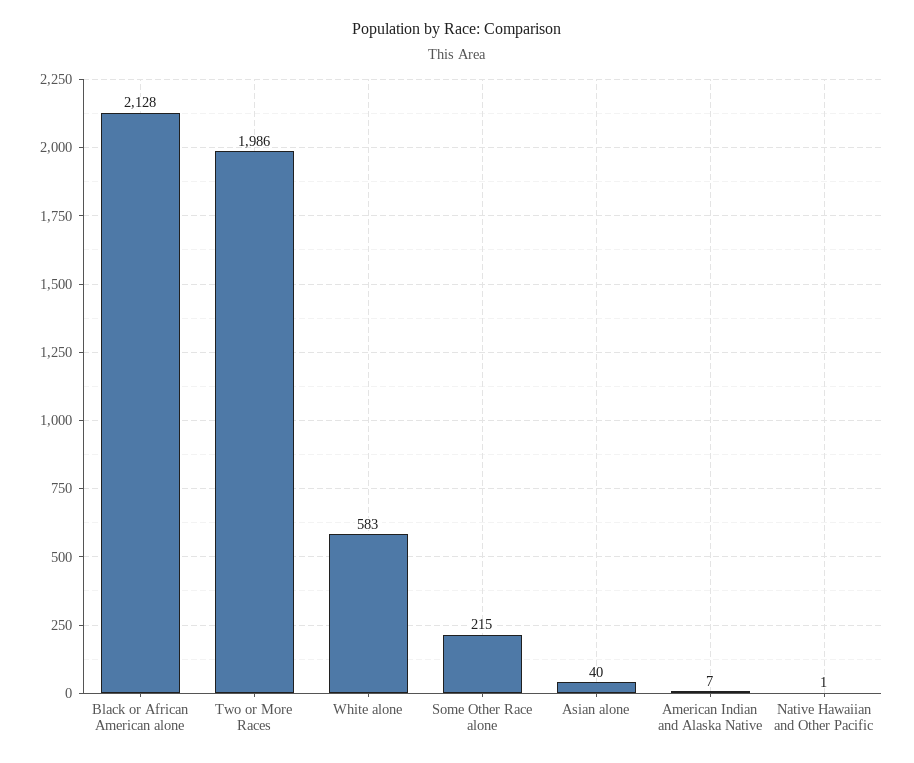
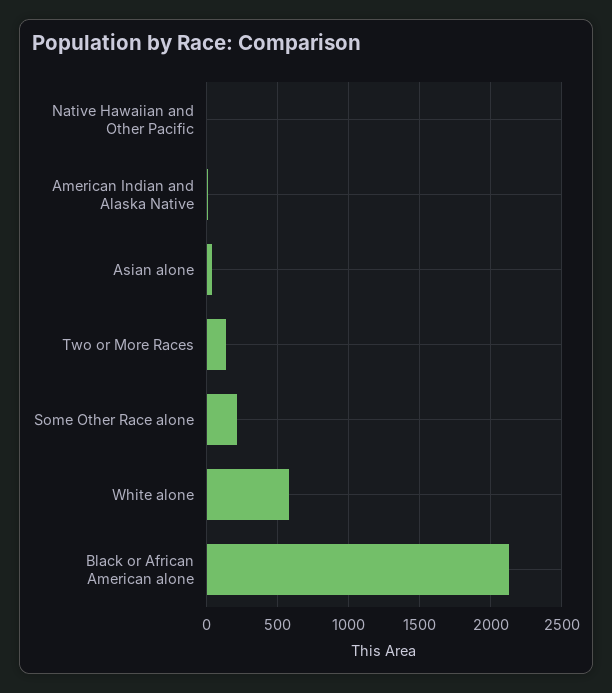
  {
    "Black or African American alone": 2128,
-   "Two or More Races": 1986,
+   "Two or More Races": 150,
    "White alone": 583,
    "Some Other Race alone": 215,
    "Asian alone": 40,
    "American Indian and Alaska Native": 7,
    "Native Hawaiian and Other Pacific": 1
  }

